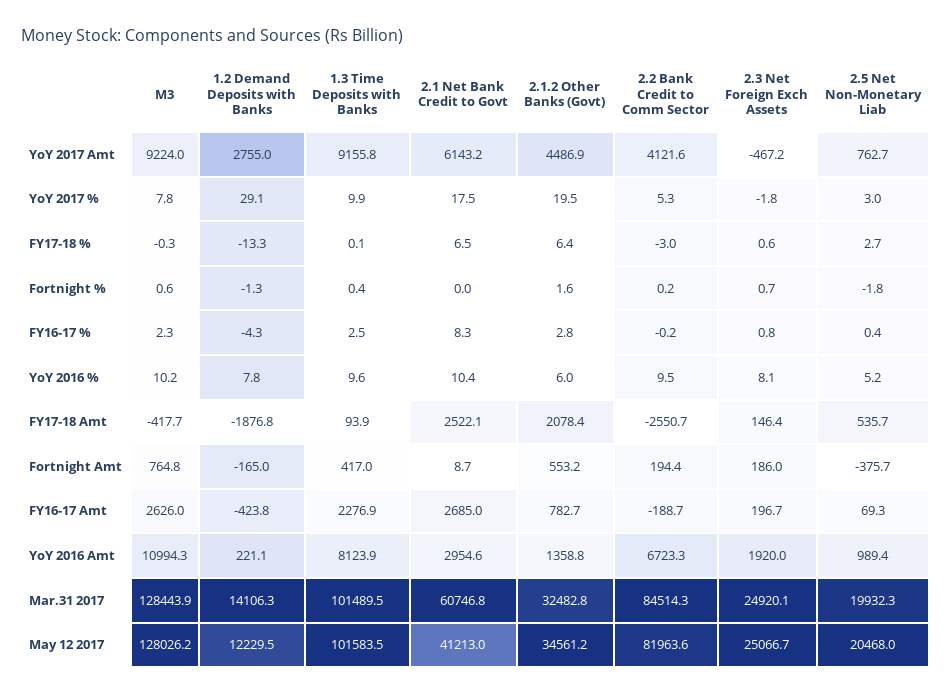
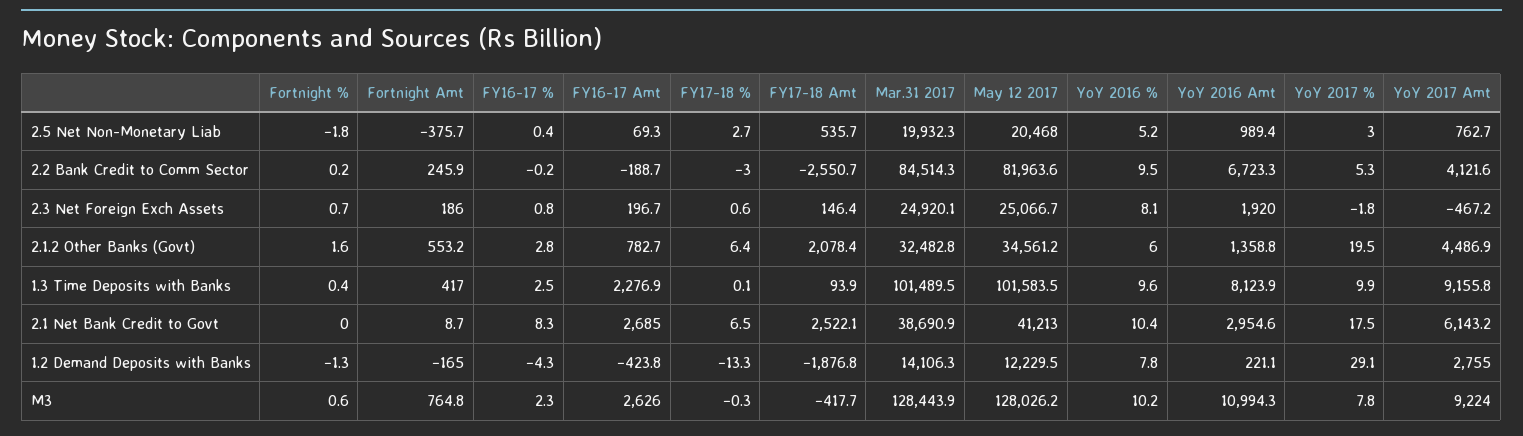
  {
    "M3": {
      "YoY 2017 Amt": 9224,
      "YoY 2017 %": 7.8,
      "FY17-18 %": -0.3,
      "Fortnight %": 0.6,
      "FY16-17 %": 2.3,
      "YoY 2016 %": 10.2,
      "FY17-18 Amt": -417.7,
      "Fortnight Amt": 764.8,
      "FY16-17 Amt": 2626,
      "YoY 2016 Amt": 10994.3,
      "Mar.31 2017": 128443.9,
      "May 12 2017": 128026.2
    },
    "1.2 Demand Deposits with Banks": {
      "YoY 2017 Amt": 2755,
      "YoY 2017 %": 29.1,
      "FY17-18 %": -13.3,
      "Fortnight %": -1.3,
      "FY16-17 %": -4.3,
      "YoY 2016 %": 7.8,
      "FY17-18 Amt": -1876.8,
      "Fortnight Amt": -165,
      "FY16-17 Amt": -423.8,
      "YoY 2016 Amt": 221.1,
      "Mar.31 2017": 14106.3,
      "May 12 2017": 12229.5
    },
    "1.3 Time Deposits with Banks": {
      "YoY 2017 Amt": 9155.8,
      "YoY 2017 %": 9.9,
      "FY17-18 %": 0.1,
      "Fortnight %": 0.4,
      "FY16-17 %": 2.5,
      "YoY 2016 %": 9.6,
      "FY17-18 Amt": 93.9,
      "Fortnight Amt": 417,
      "FY16-17 Amt": 2276.9,
      "YoY 2016 Amt": 8123.9,
      "Mar.31 2017": 101489.5,
      "May 12 2017": 101583.5
    },
    "2.1 Net Bank Credit to Govt": {
      "YoY 2017 Amt": 6143.2,
      "YoY 2017 %": 17.5,
      "FY17-18 %": 6.5,
      "Fortnight %": 0,
      "FY16-17 %": 8.3,
      "YoY 2016 %": 10.4,
      "FY17-18 Amt": 2522.1,
      "Fortnight Amt": 8.7,
      "FY16-17 Amt": 2685,
      "YoY 2016 Amt": 2954.6,
-     "Mar.31 2017": 60746.8,
+     "Mar.31 2017": 38690.9,
      "May 12 2017": 41213
    },
    "2.1.2 Other Banks (Govt)": {
      "YoY 2017 Amt": 4486.9,
      "YoY 2017 %": 19.5,
      "FY17-18 %": 6.4,
      "Fortnight %": 1.6,
      "FY16-17 %": 2.8,
      "YoY 2016 %": 6,
      "FY17-18 Amt": 2078.4,
      "Fortnight Amt": 553.2,
      "FY16-17 Amt": 782.7,
      "YoY 2016 Amt": 1358.8,
      "Mar.31 2017": 32482.8,
      "May 12 2017": 34561.2
    },
    "2.2 Bank Credit to Comm Sector": {
      "YoY 2017 Amt": 4121.6,
      "YoY 2017 %": 5.3,
      "FY17-18 %": -3,
      "Fortnight %": 0.2,
      "FY16-17 %": -0.2,
      "YoY 2016 %": 9.5,
      "FY17-18 Amt": -2550.7,
-     "Fortnight Amt": 194.4,
+     "Fortnight Amt": 245.9,
      "FY16-17 Amt": -188.7,
      "YoY 2016 Amt": 6723.3,
      "Mar.31 2017": 84514.3,
      "May 12 2017": 81963.6
    },
    "2.3 Net Foreign Exch Assets": {
      "YoY 2017 Amt": -467.2,
      "YoY 2017 %": -1.8,
      "FY17-18 %": 0.6,
      "Fortnight %": 0.7,
      "FY16-17 %": 0.8,
      "YoY 2016 %": 8.1,
      "FY17-18 Amt": 146.4,
      "Fortnight Amt": 186,
      "FY16-17 Amt": 196.7,
      "YoY 2016 Amt": 1920,
      "Mar.31 2017": 24920.1,
      "May 12 2017": 25066.7
    },
    "2.5 Net Non-Monetary Liab": {
      "YoY 2017 Amt": 762.7,
      "YoY 2017 %": 3,
      "FY17-18 %": 2.7,
      "Fortnight %": -1.8,
      "FY16-17 %": 0.4,
      "YoY 2016 %": 5.2,
      "FY17-18 Amt": 535.7,
      "Fortnight Amt": -375.7,
      "FY16-17 Amt": 69.3,
      "YoY 2016 Amt": 989.4,
      "Mar.31 2017": 19932.3,
      "May 12 2017": 20468
    }
  }

